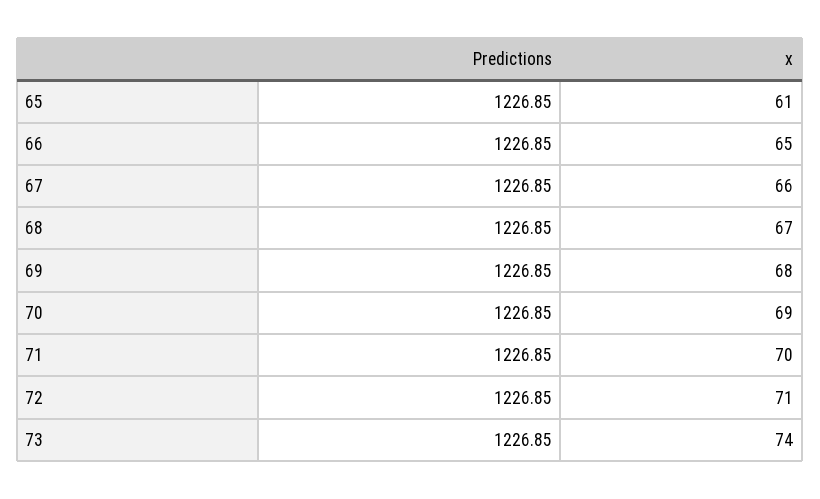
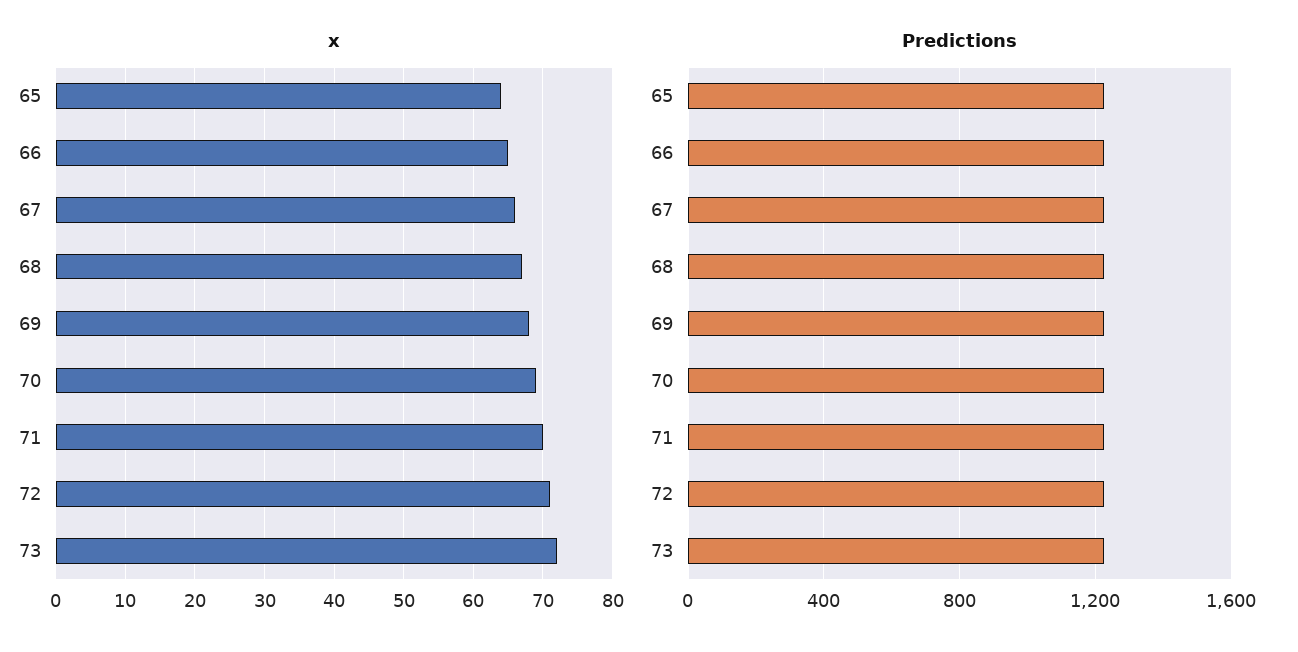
  {
    "Predictions": {
      "65": 1226.85,
      "66": 1226.85,
      "67": 1226.85,
      "68": 1226.85,
      "69": 1226.85,
      "70": 1226.85,
      "71": 1226.85,
      "72": 1226.85,
      "73": 1226.85
    },
    "x": {
-     "65": 61,
+     "65": 64,
      "66": 65,
      "67": 66,
      "68": 67,
      "69": 68,
      "70": 69,
      "71": 70,
      "72": 71,
-     "73": 74
+     "73": 72
    }
  }

